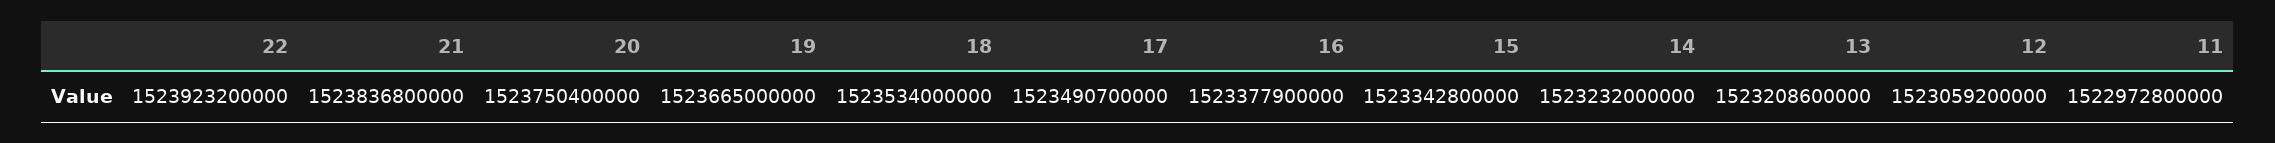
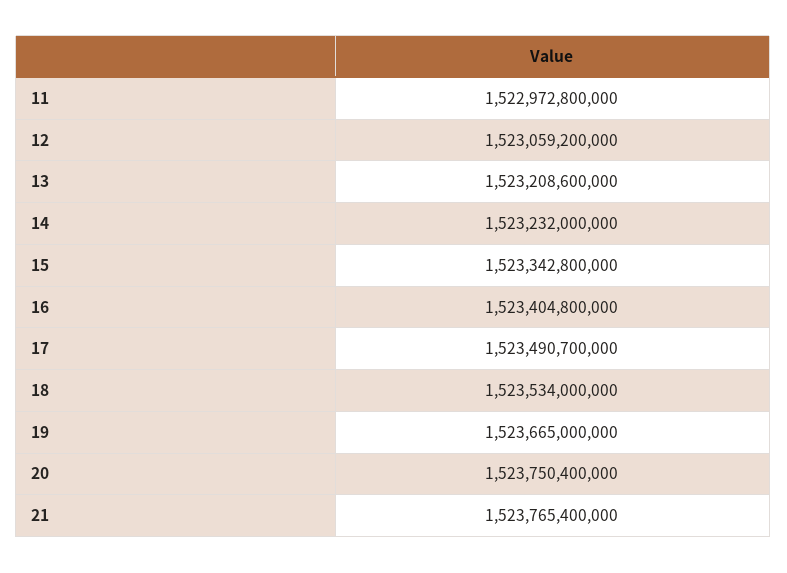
  {
-   "22": 1523923200000,
-   "21": 1523836800000,
+   "21": 1523765400000,
    "20": 1523750400000,
    "19": 1523665000000,
    "18": 1523534000000,
    "17": 1523490700000,
-   "16": 1523377900000,
+   "16": 1523404800000,
    "15": 1523342800000,
    "14": 1523232000000,
    "13": 1523208600000,
    "12": 1523059200000,
    "11": 1522972800000
  }

